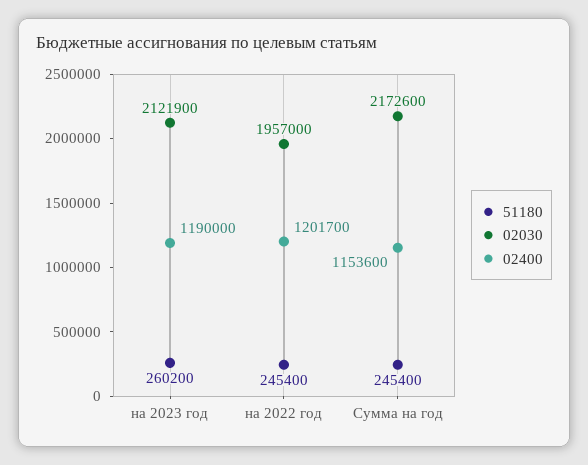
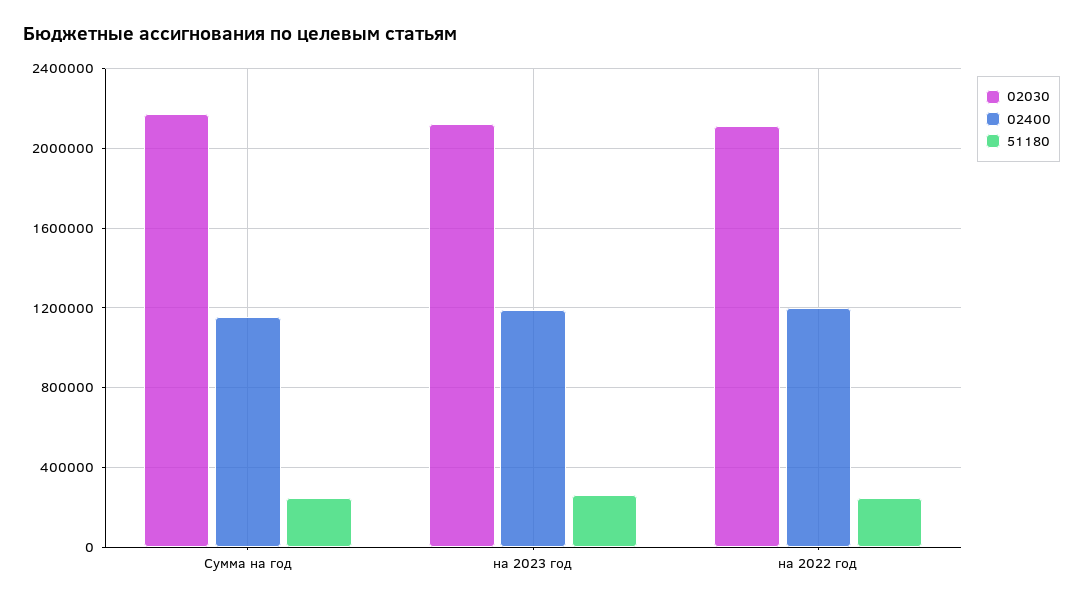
  {
    "51180": {
      "на 2023 год": 260200,
      "на 2022 год": 245400,
      "Сумма на год": 245400
    },
    "02030": {
      "на 2023 год": 2121900,
-     "на 2022 год": 1957000,
+     "на 2022 год": 2100000,
      "Сумма на год": 2172600
    },
    "02400": {
      "на 2023 год": 1190000,
      "на 2022 год": 1201700,
      "Сумма на год": 1153600
    }
  }

